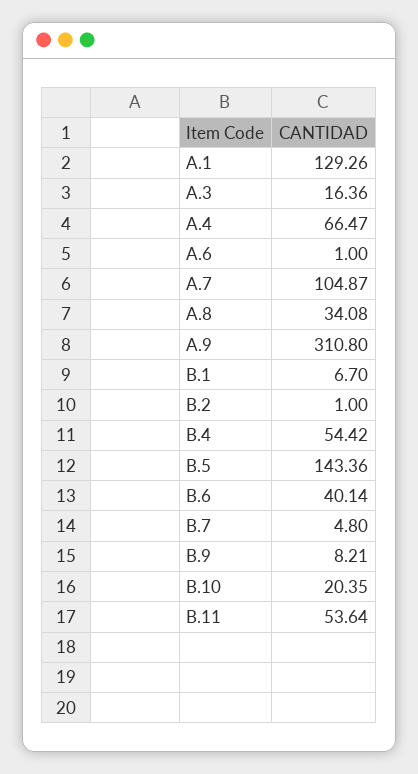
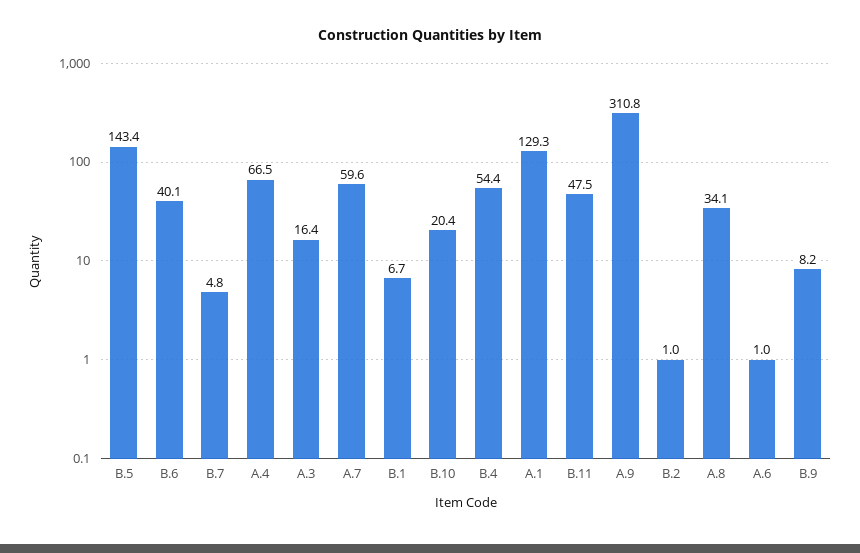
  {
    "A.1": 129.26,
    "A.3": 16.36,
    "A.4": 66.47,
    "A.6": 1,
-   "A.7": 104.87,
+   "A.7": 59.6,
    "A.8": 34.08,
    "A.9": 310.8,
    "B.1": 6.7,
    "B.2": 1,
    "B.4": 54.42,
    "B.5": 143.36,
    "B.6": 40.14,
    "B.7": 4.8,
    "B.9": 8.21,
    "B.10": 20.35,
-   "B.11": 53.64
+   "B.11": 47.5
  }

